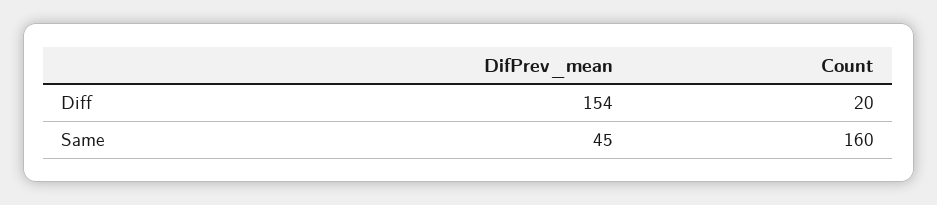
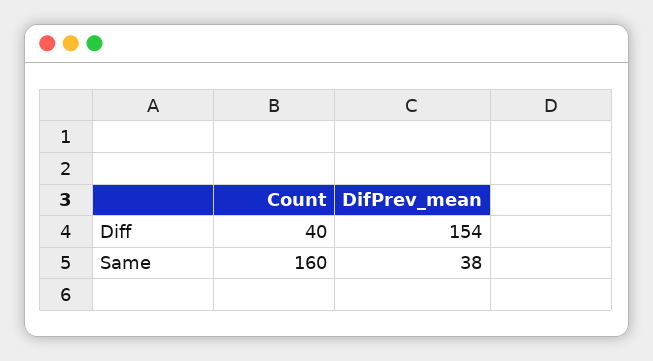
  {
    "DifPrev_mean": {
      "Diff": 154,
-     "Same": 45
+     "Same": 38
    },
    "Count": {
-     "Diff": 20,
+     "Diff": 40,
      "Same": 160
    }
  }

